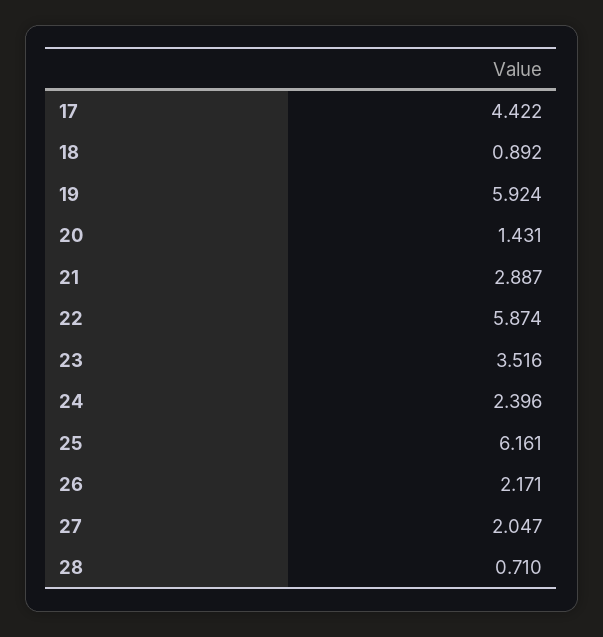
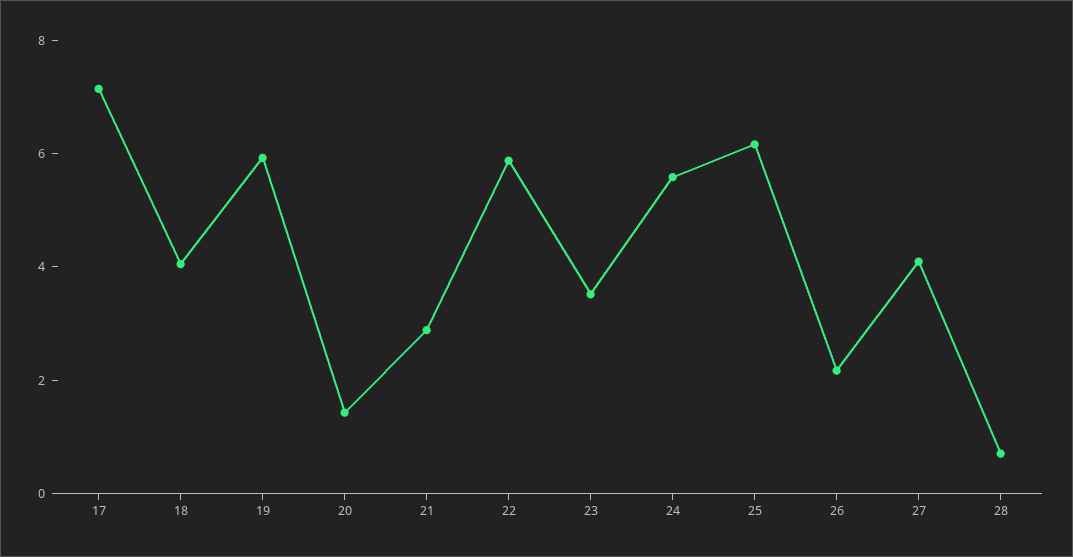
  {
-   "17": 4.422,
+   "17": 7,
-   "18": 0.892,
+   "18": 4,
    "19": 5.924,
    "20": 1.431,
    "21": 2.887,
    "22": 5.874,
    "23": 3.516,
-   "24": 2.396,
+   "24": 5.5,
    "25": 6.161,
    "26": 2.171,
-   "27": 2.047,
+   "27": 4,
    "28": 0.71
  }

